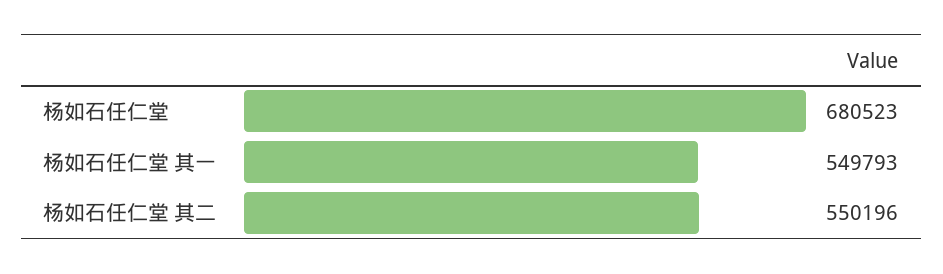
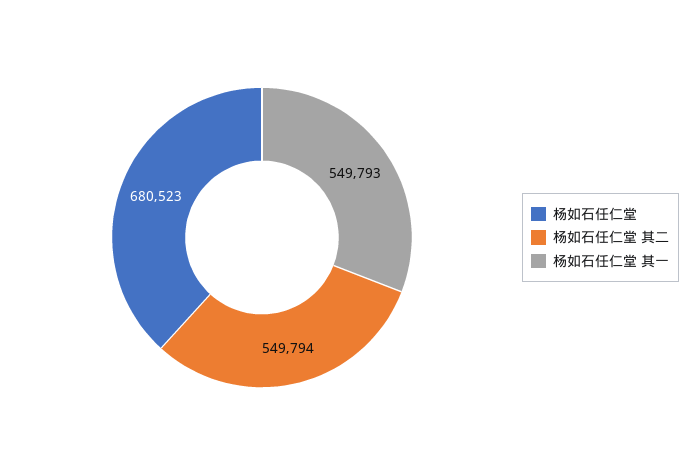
  {
    "杨如石任仁堂": 680523,
    "杨如石任仁堂 其一": 549793,
-   "杨如石任仁堂 其二": 550196
+   "杨如石任仁堂 其二": 549794
  }

